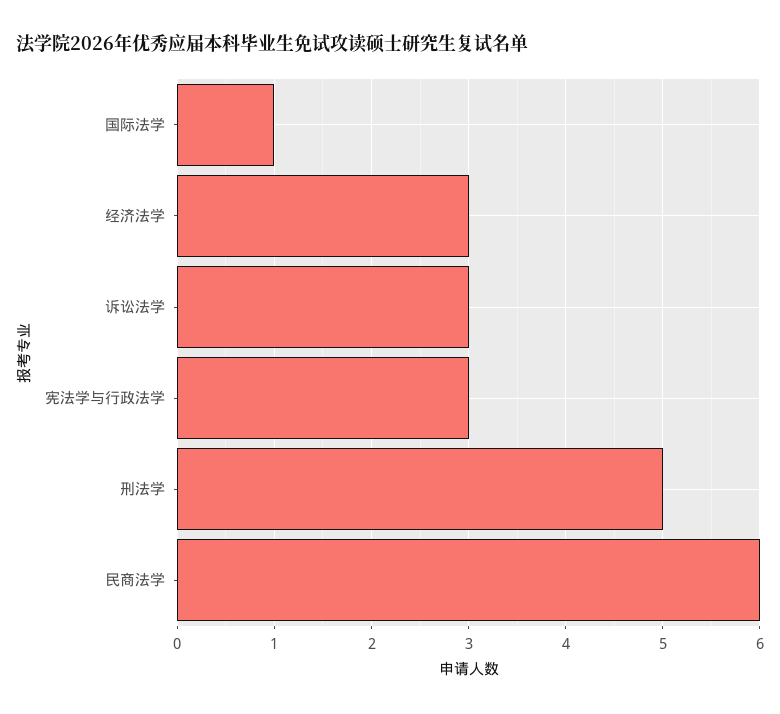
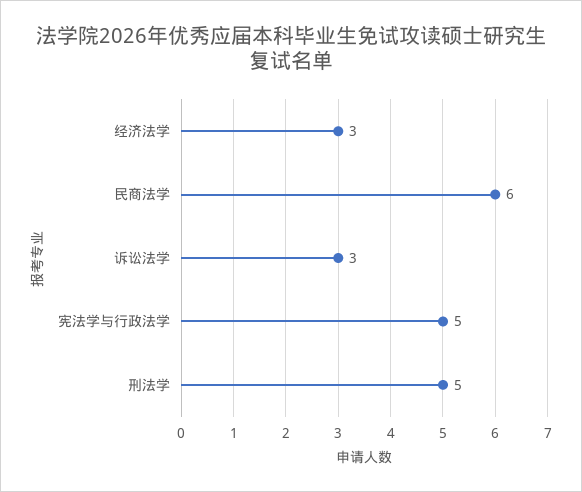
  {
-   "国际法学": 1,
    "经济法学": 3,
    "诉讼法学": 3,
-   "宪法学与行政法学": 3,
+   "宪法学与行政法学": 5,
    "刑法学": 5,
    "民商法学": 6
  }

